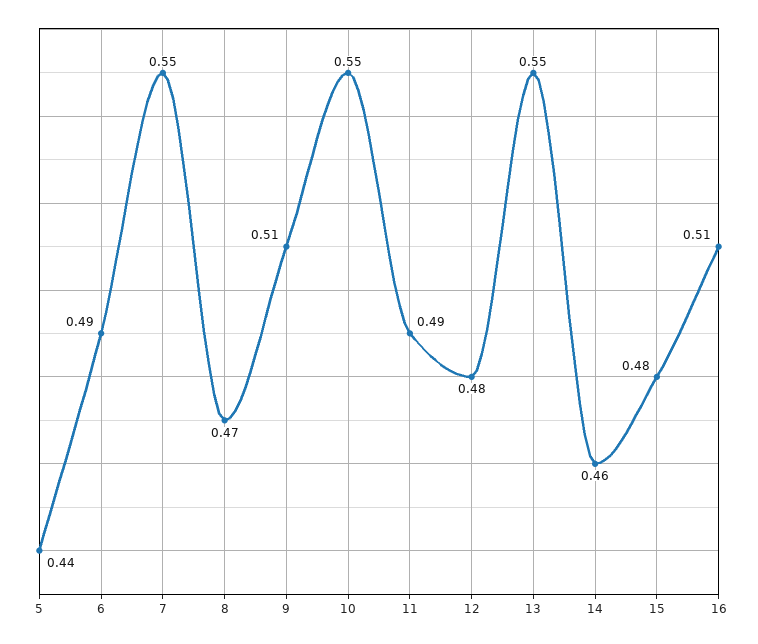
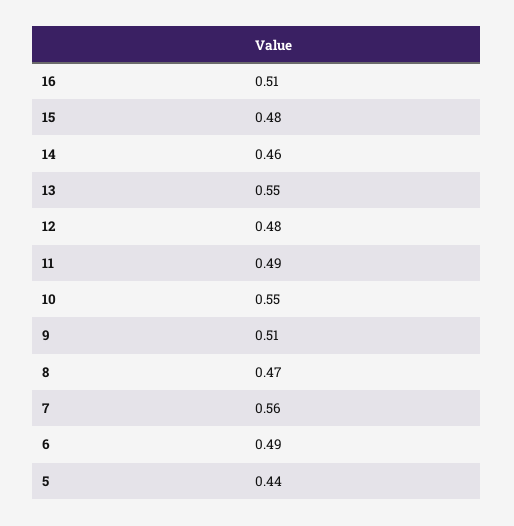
  {
    "5": 0.44,
    "6": 0.49,
-   "7": 0.55,
+   "7": 0.56,
    "8": 0.47,
    "9": 0.51,
    "10": 0.55,
    "11": 0.49,
    "12": 0.48,
    "13": 0.55,
    "14": 0.46,
    "15": 0.48,
    "16": 0.51
  }

